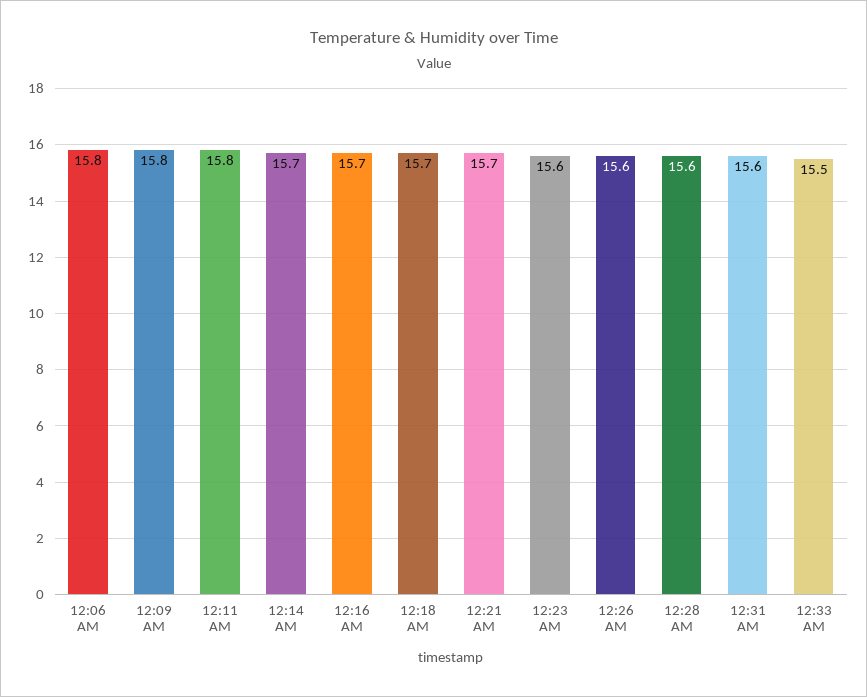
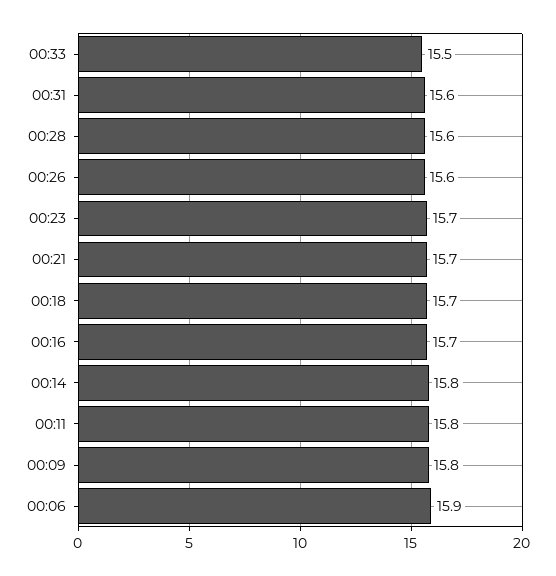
  {
-   "12:06 AM": 15.8,
+   "12:06 AM": 15.9,
    "12:09 AM": 15.8,
    "12:11 AM": 15.8,
-   "12:14 AM": 15.7,
+   "12:14 AM": 15.8,
    "12:16 AM": 15.7,
    "12:18 AM": 15.7,
    "12:21 AM": 15.7,
-   "12:23 AM": 15.6,
+   "12:23 AM": 15.7,
    "12:26 AM": 15.6,
    "12:28 AM": 15.6,
    "12:31 AM": 15.6,
    "12:33 AM": 15.5
  }

